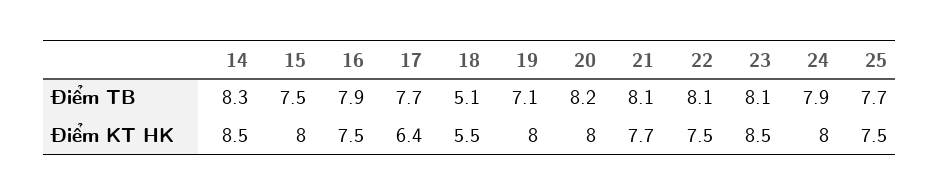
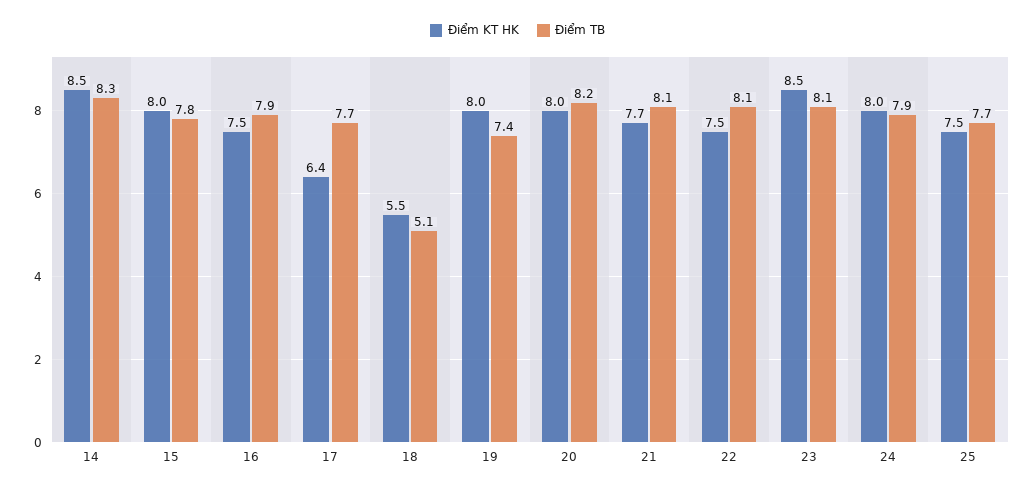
  {
    "Điểm TB": {
      "14": 8.3,
-     "15": 7.5,
+     "15": 7.8,
      "16": 7.9,
      "17": 7.7,
      "18": 5.1,
-     "19": 7.1,
+     "19": 7.4,
      "20": 8.2,
      "21": 8.1,
      "22": 8.1,
      "23": 8.1,
      "24": 7.9,
      "25": 7.7
    },
    "Điểm KT HK": {
      "14": 8.5,
      "15": 8,
      "16": 7.5,
      "17": 6.4,
      "18": 5.5,
      "19": 8,
      "20": 8,
      "21": 7.7,
      "22": 7.5,
      "23": 8.5,
      "24": 8,
      "25": 7.5
    }
  }

